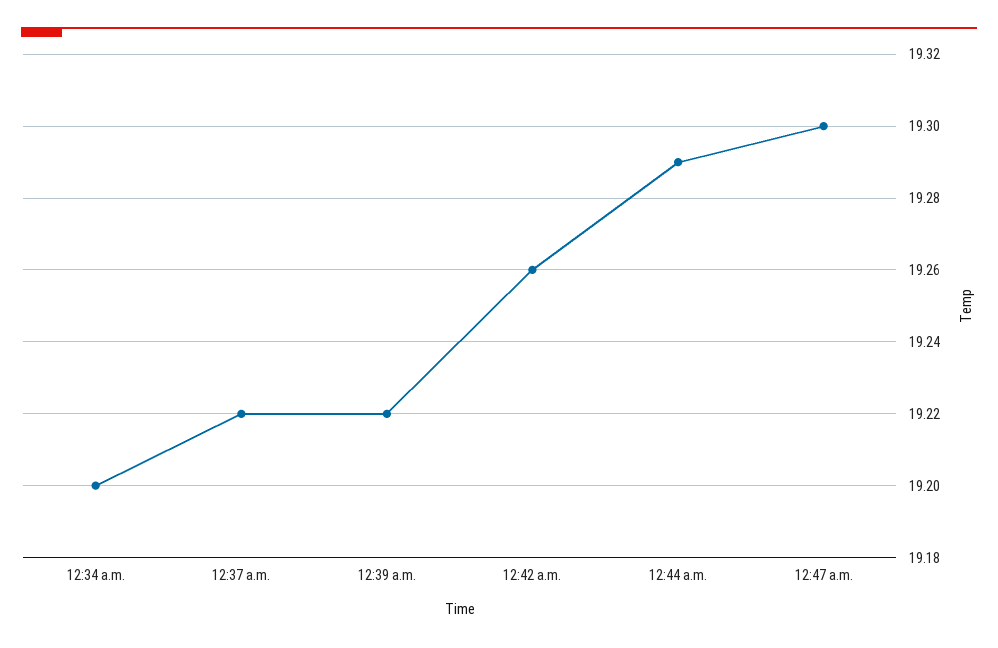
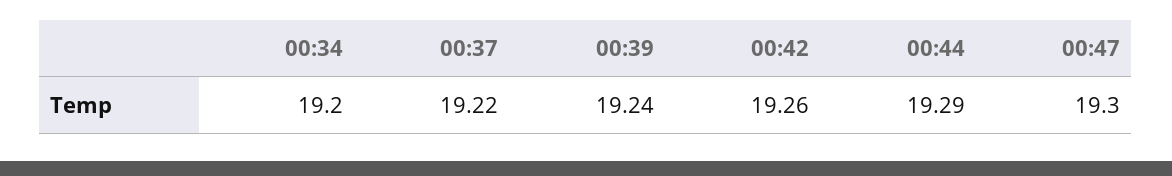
  {
    "12:34 a.m.": 19.2,
    "12:37 a.m.": 19.22,
-   "12:39 a.m.": 19.22,
+   "12:39 a.m.": 19.24,
    "12:42 a.m.": 19.26,
    "12:44 a.m.": 19.29,
    "12:47 a.m.": 19.3
  }

